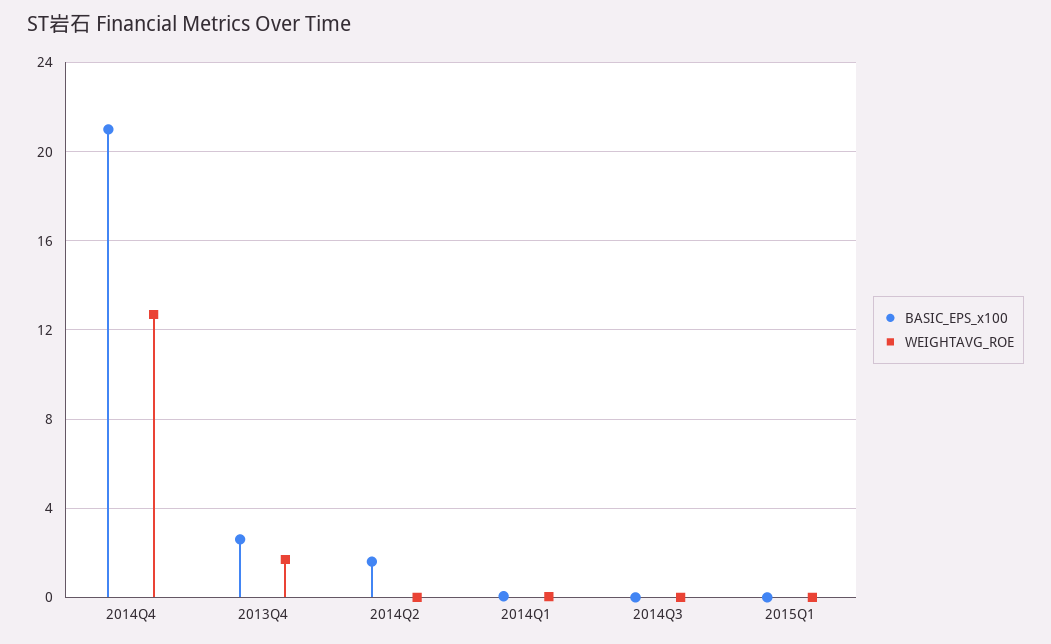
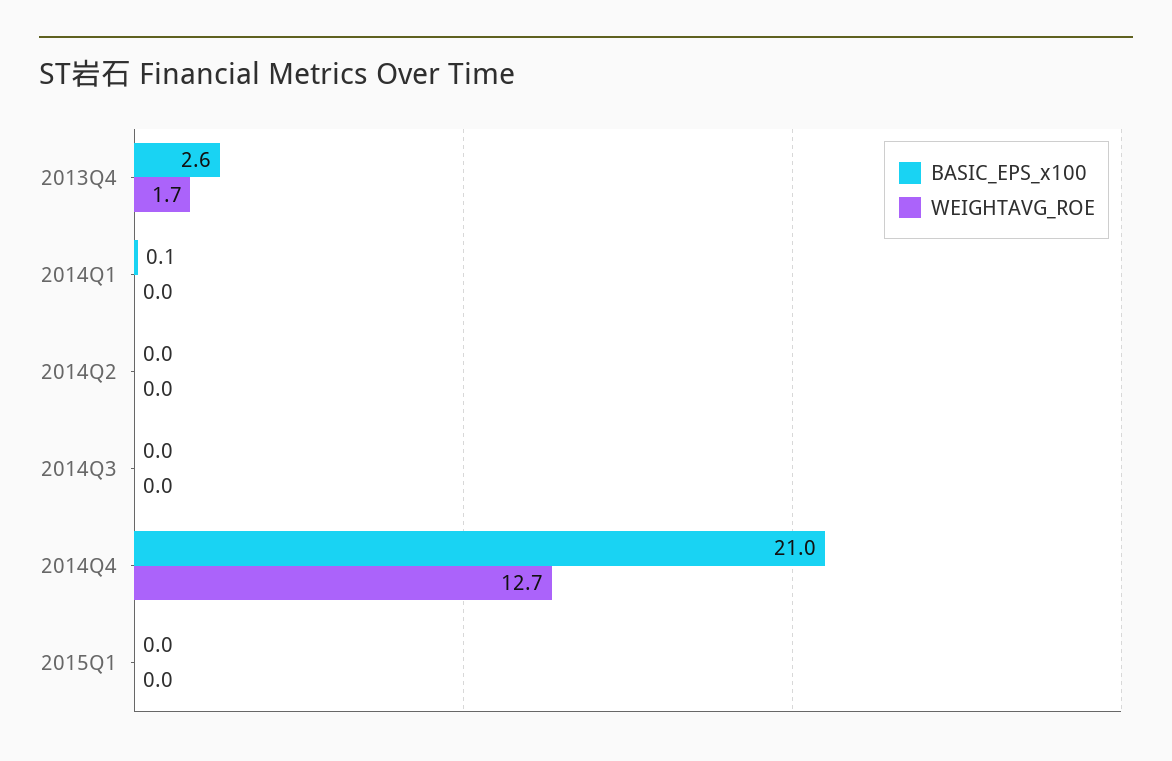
  {
    "BASIC_EPS_x100": {
      "2014Q4": 21,
      "2013Q4": 2.6,
-     "2014Q2": 1.5,
+     "2014Q2": 0,
      "2014Q1": 0.1,
      "2014Q3": 0,
      "2015Q1": 0
    },
    "WEIGHTAVG_ROE": {
      "2014Q4": 12.7,
      "2013Q4": 1.7,
      "2014Q2": 0,
      "2014Q1": 0,
      "2014Q3": 0,
      "2015Q1": 0
    }
  }

